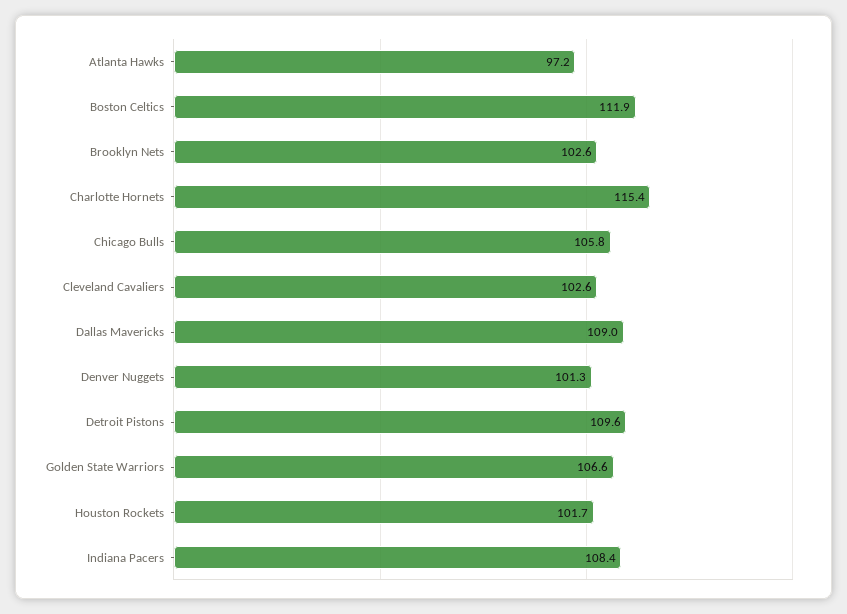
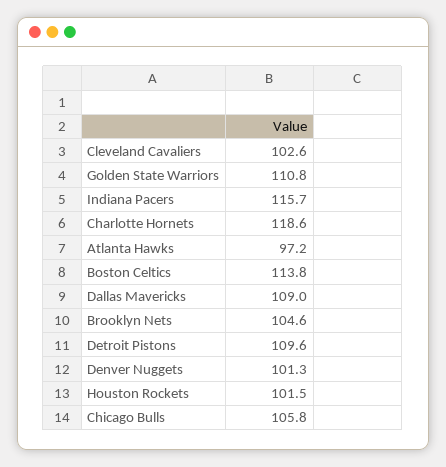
  {
    "Atlanta Hawks": 97.2,
-   "Boston Celtics": 111.9,
+   "Boston Celtics": 113.8,
-   "Brooklyn Nets": 102.6,
+   "Brooklyn Nets": 104.6,
-   "Charlotte Hornets": 115.4,
+   "Charlotte Hornets": 118.6,
    "Chicago Bulls": 105.8,
    "Cleveland Cavaliers": 102.6,
    "Dallas Mavericks": 109,
    "Denver Nuggets": 101.3,
    "Detroit Pistons": 109.6,
-   "Golden State Warriors": 106.6,
+   "Golden State Warriors": 110.8,
-   "Houston Rockets": 101.7,
+   "Houston Rockets": 101.5,
-   "Indiana Pacers": 108.4
+   "Indiana Pacers": 115.7
  }

